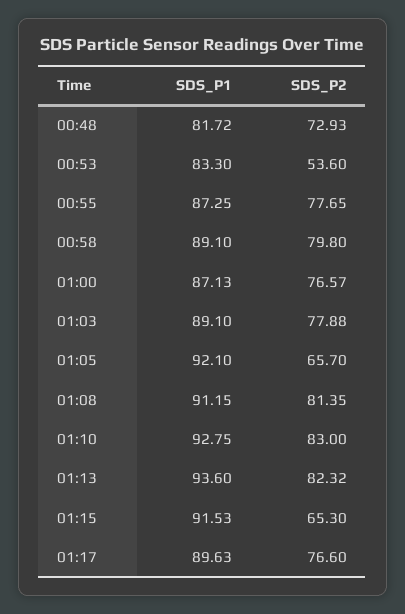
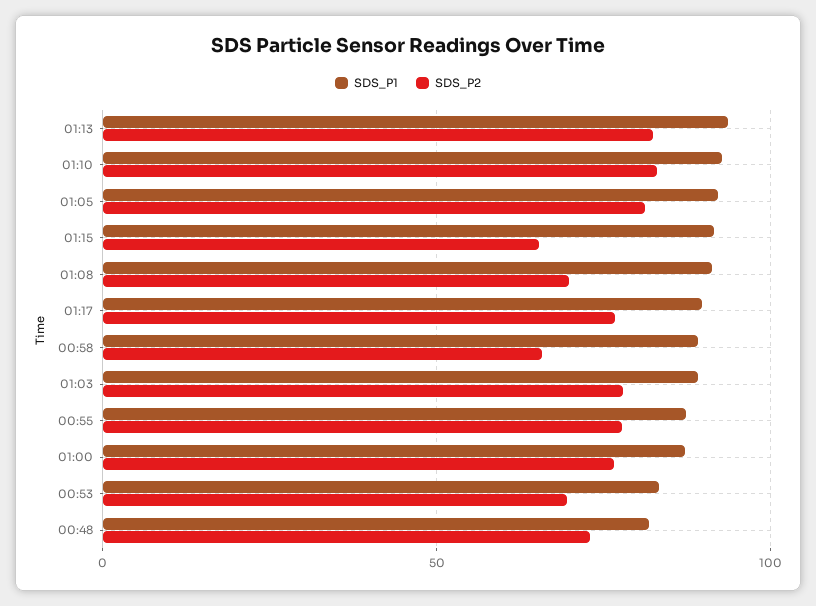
  {
    "SDS_P1": {
      "00:48": 81.72,
      "00:53": 83.3,
      "00:55": 87.25,
      "00:58": 89.1,
      "01:00": 87.13,
      "01:03": 89.1,
      "01:05": 92.1,
      "01:08": 91.15,
      "01:10": 92.75,
      "01:13": 93.6,
      "01:15": 91.53,
      "01:17": 89.63
    },
    "SDS_P2": {
      "00:48": 72.93,
-     "00:53": 53.6,
+     "00:53": 70,
      "00:55": 77.65,
-     "00:58": 79.8,
+     "00:58": 65,
      "01:00": 76.57,
      "01:03": 77.88,
-     "01:05": 65.7,
+     "01:05": 80,
-     "01:08": 81.35,
+     "01:08": 70,
      "01:10": 83,
      "01:13": 82.32,
      "01:15": 65.3,
      "01:17": 76.6
    }
  }

